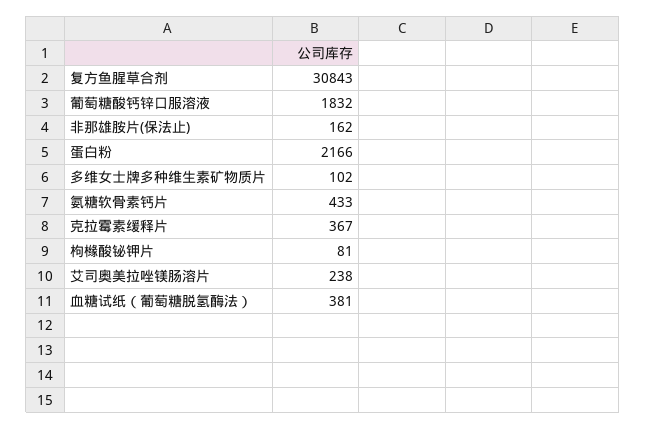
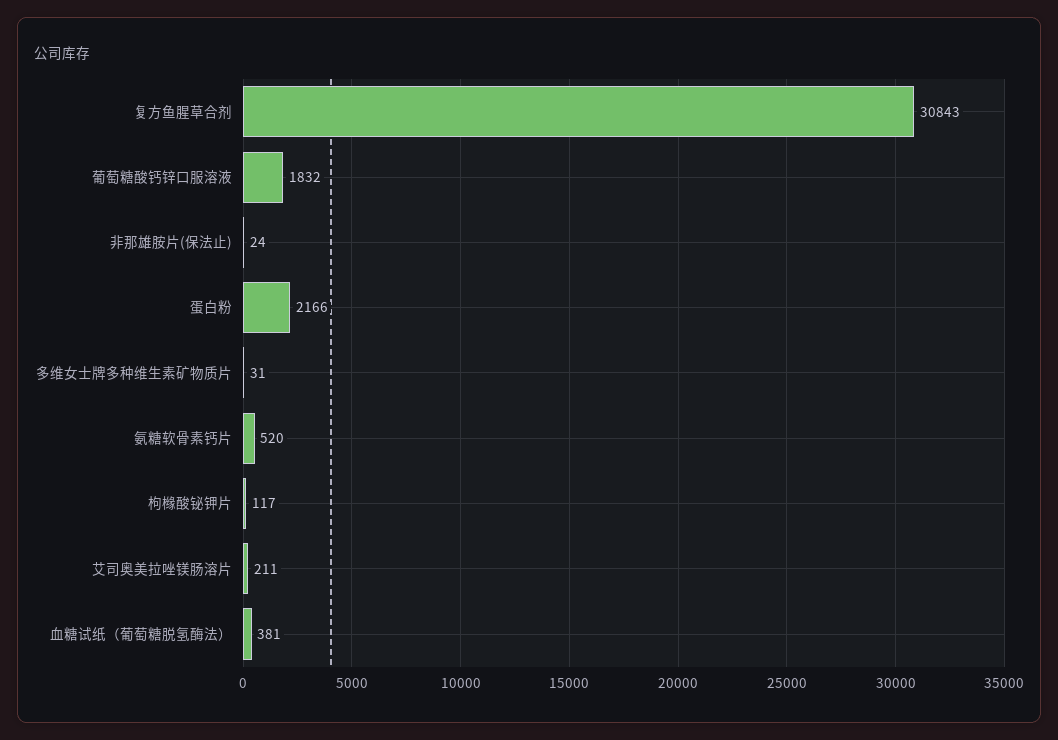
  {
    "复方鱼腥草合剂": 30843,
    "葡萄糖酸钙锌口服溶液": 1832,
-   "非那雄胺片(保法止)": 162,
+   "非那雄胺片(保法止)": 24,
    "蛋白粉": 2166,
-   "多维女士牌多种维生素矿物质片": 102,
+   "多维女士牌多种维生素矿物质片": 31,
-   "氨糖软骨素钙片": 433,
+   "氨糖软骨素钙片": 520,
-   "克拉霉素缓释片": 367,
-   "枸橼酸铋钾片": 81,
+   "枸橼酸铋钾片": 117,
-   "艾司奥美拉唑镁肠溶片": 238,
+   "艾司奥美拉唑镁肠溶片": 211,
    "血糖试纸（葡萄糖脱氢酶法）": 381
  }

